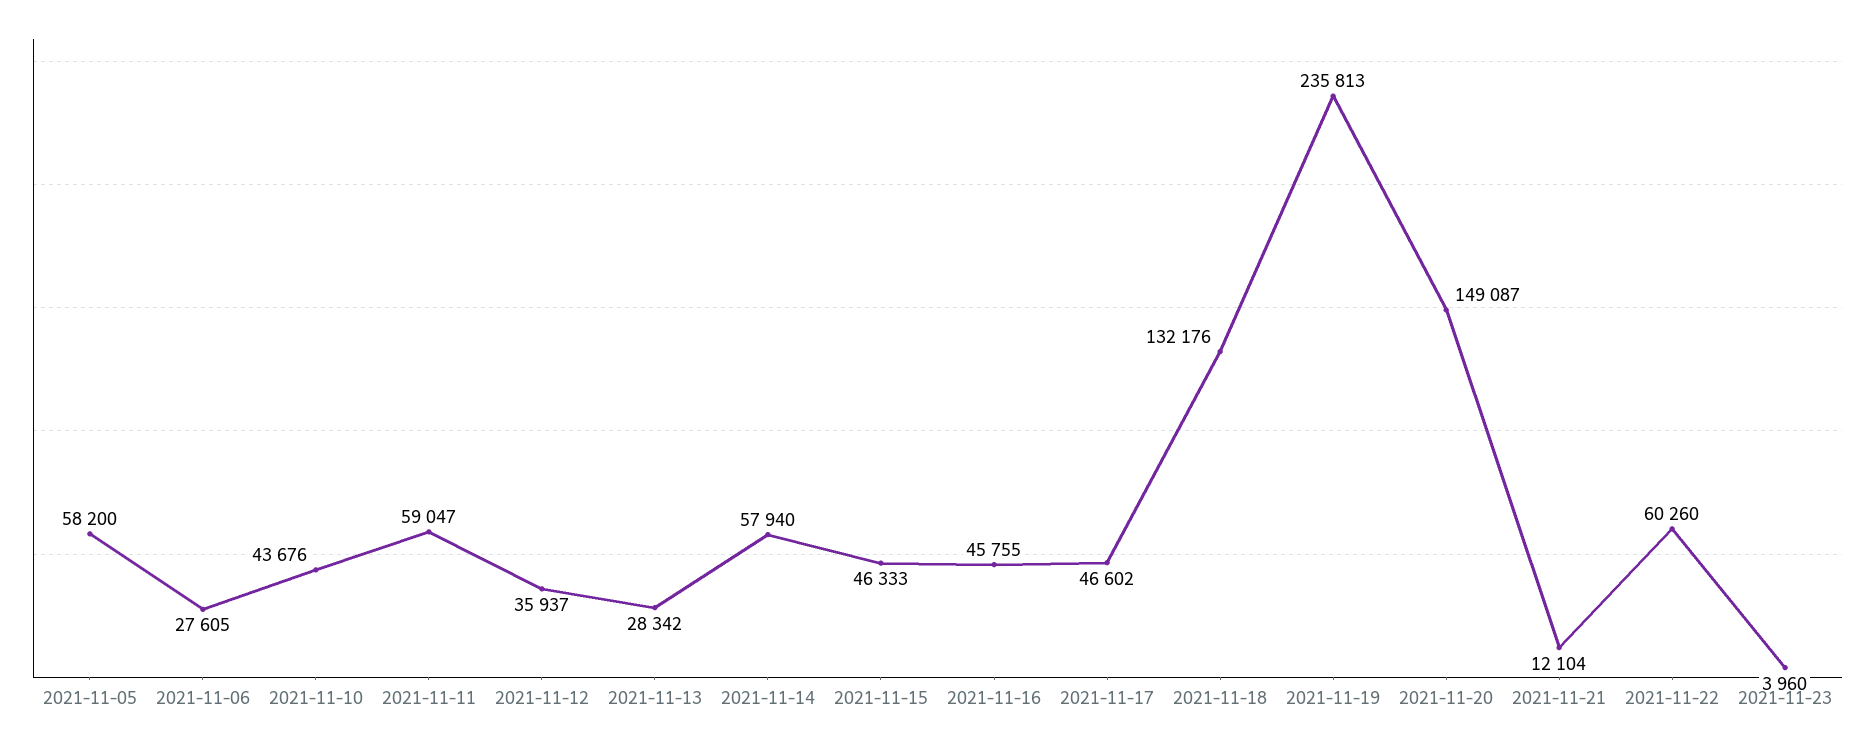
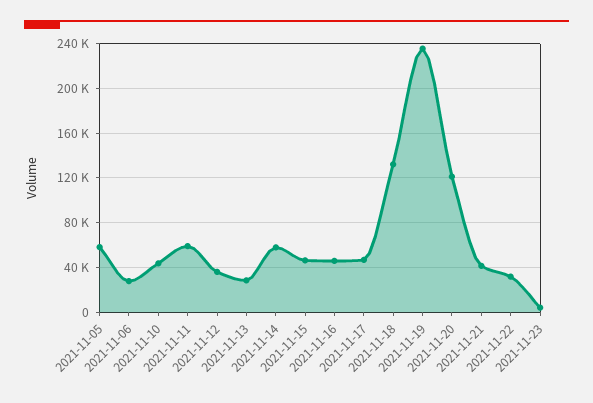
  {
    "2021-11-05": 58200,
    "2021-11-06": 27605,
    "2021-11-10": 43676,
    "2021-11-11": 59047,
    "2021-11-12": 35937,
    "2021-11-13": 28342,
    "2021-11-14": 57940,
    "2021-11-15": 46333,
    "2021-11-16": 45755,
    "2021-11-17": 46602,
    "2021-11-18": 132176,
    "2021-11-19": 235813,
-   "2021-11-20": 149087,
+   "2021-11-20": 120000,
-   "2021-11-21": 12104,
+   "2021-11-21": 40000,
-   "2021-11-22": 60260,
+   "2021-11-22": 30000,
    "2021-11-23": 3960
  }

